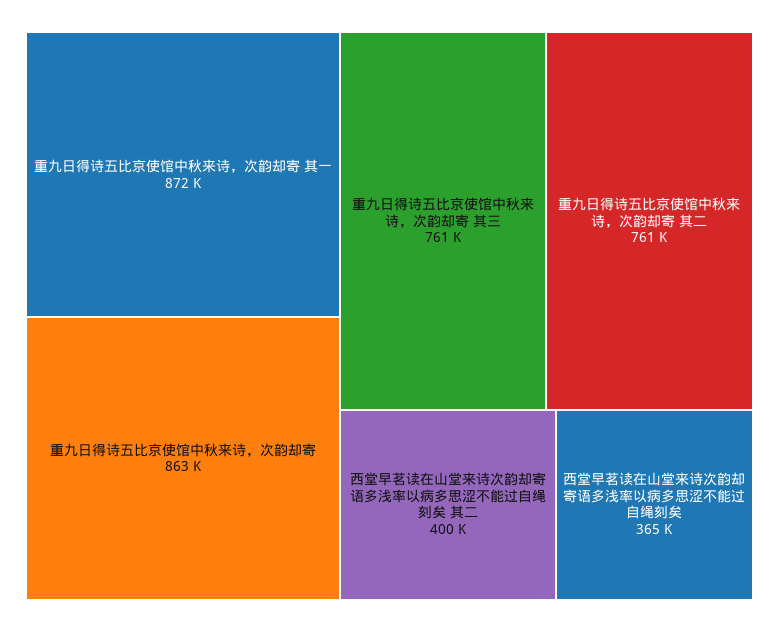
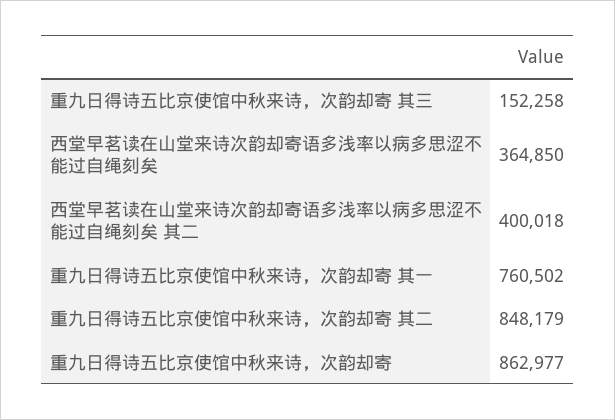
  {
-   "重九日得诗五比京使馆中秋来诗，次韵却寄 其一": 872000,
+   "重九日得诗五比京使馆中秋来诗，次韵却寄 其一": 760502,
    "重九日得诗五比京使馆中秋来诗，次韵却寄": 862977,
-   "重九日得诗五比京使馆中秋来诗，次韵却寄 其三": 761000,
+   "重九日得诗五比京使馆中秋来诗，次韵却寄 其三": 152258,
-   "重九日得诗五比京使馆中秋来诗，次韵却寄 其二": 761000,
+   "重九日得诗五比京使馆中秋来诗，次韵却寄 其二": 848179,
    "西堂早茗读在山堂来诗次韵却寄语多浅率以病多思涩不能过自绳刻矣 其二": 400018,
    "西堂早茗读在山堂来诗次韵却寄语多浅率以病多思涩不能过自绳刻矣": 364850
  }

